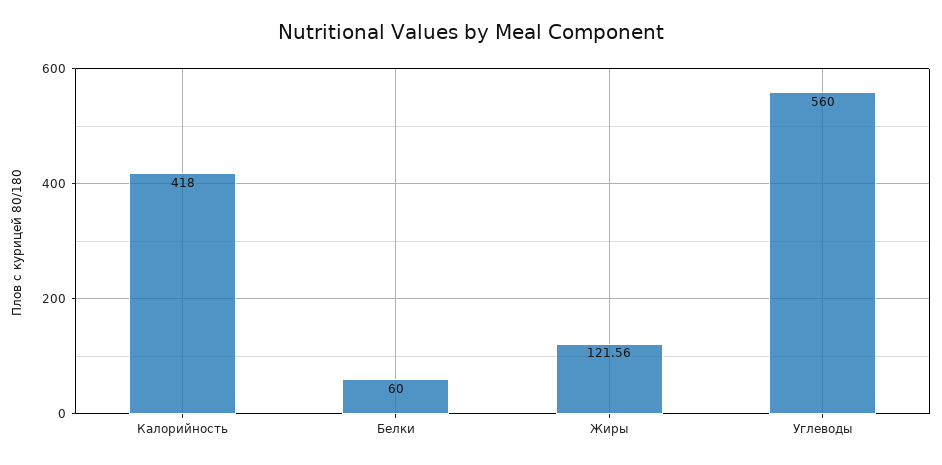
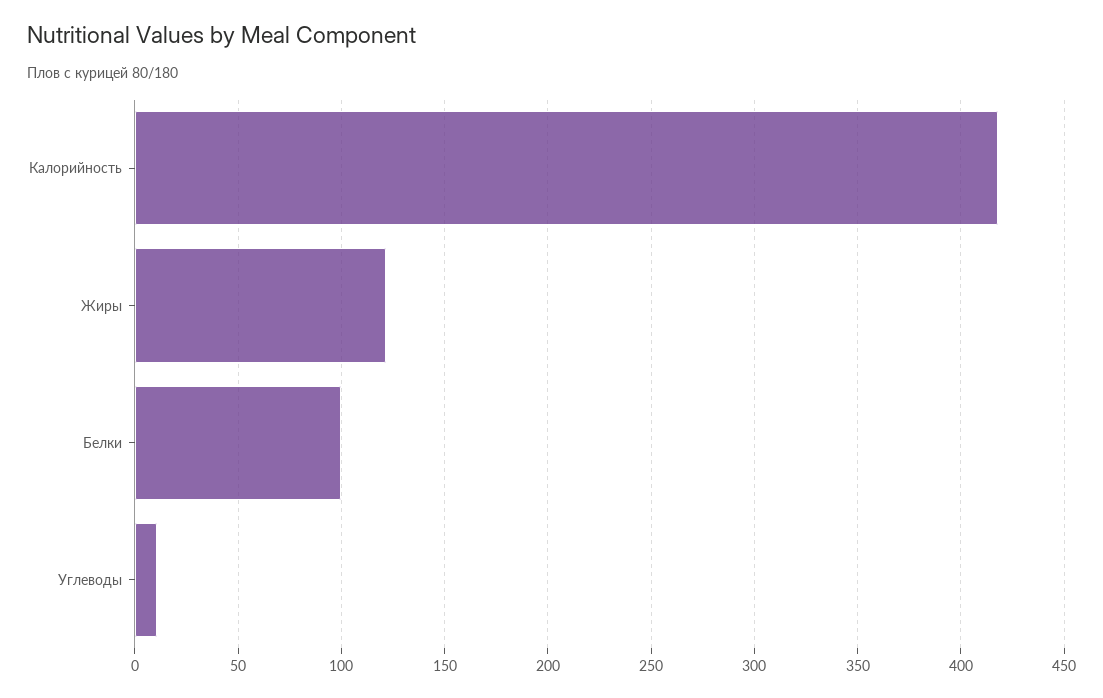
  {
    "Калорийность": 418,
-   "Белки": 60,
+   "Белки": 100,
    "Жиры": 121.56,
-   "Углеводы": 560
+   "Углеводы": 10
  }

